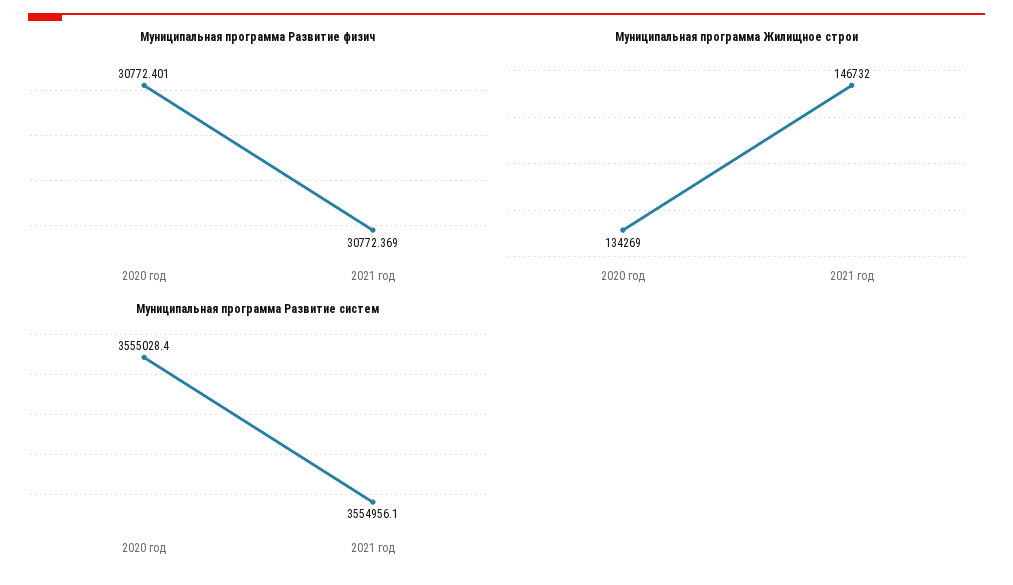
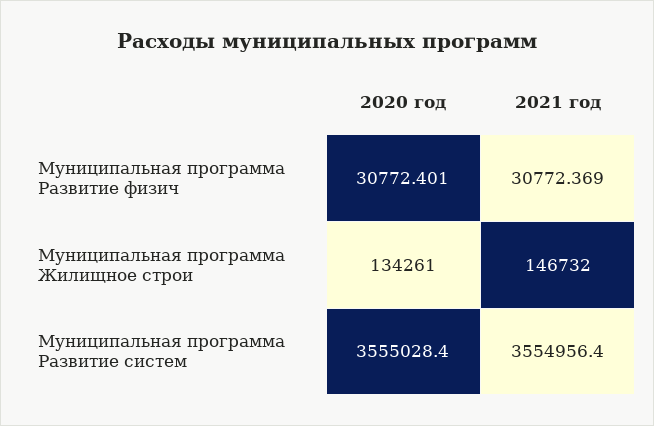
  {
    "Муниципальная программа Развитие физич": {
      "2020 год": 30772.401,
      "2021 год": 30772.369
    },
    "Муниципальная программа Жилищное строи": {
-     "2020 год": 134269,
+     "2020 год": 134261,
      "2021 год": 146732
    },
    "Муниципальная программа Развитие систем": {
      "2020 год": 3555028.4,
-     "2021 год": 3554956.1
+     "2021 год": 3554956.4
    }
  }

